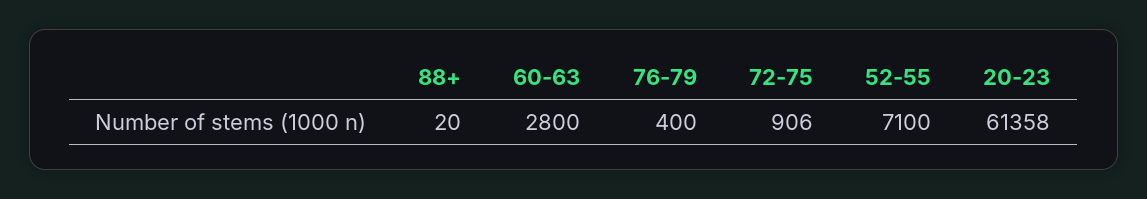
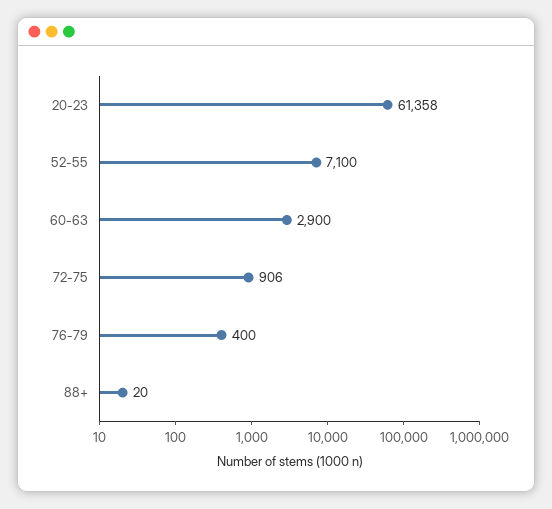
  {
    "88+": 20,
-   "60-63": 2800,
+   "60-63": 2900,
    "76-79": 400,
    "72-75": 906,
    "52-55": 7100,
    "20-23": 61358
  }

